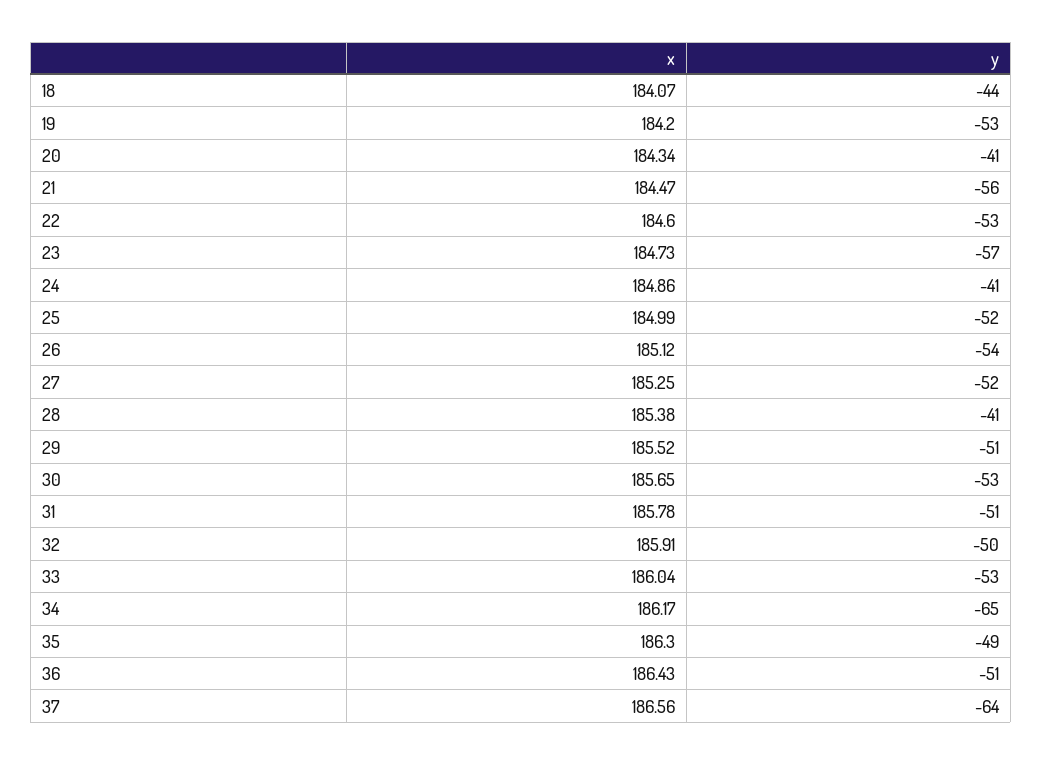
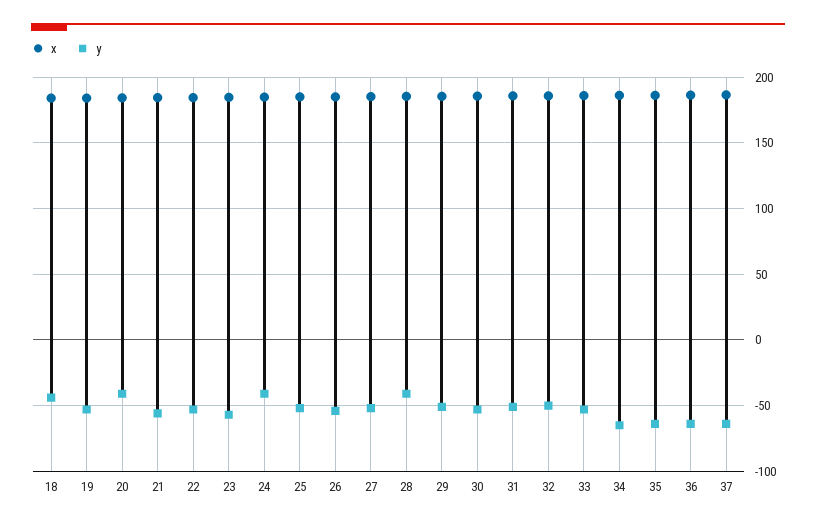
  {
    "x": {
      "18": 184.07,
      "19": 184.2,
      "20": 184.34,
      "21": 184.47,
      "22": 184.6,
      "23": 184.73,
      "24": 184.86,
      "25": 184.99,
      "26": 185.12,
      "27": 185.25,
      "28": 185.38,
      "29": 185.52,
      "30": 185.65,
      "31": 185.78,
      "32": 185.91,
      "33": 186.04,
      "34": 186.17,
      "35": 186.3,
      "36": 186.43,
      "37": 186.56
    },
    "y": {
      "18": -44,
      "19": -53,
      "20": -41,
      "21": -56,
      "22": -53,
      "23": -57,
      "24": -41,
      "25": -52,
      "26": -54,
      "27": -52,
      "28": -41,
      "29": -51,
      "30": -53,
      "31": -51,
      "32": -50,
      "33": -53,
      "34": -65,
-     "35": -49,
+     "35": -65,
-     "36": -51,
+     "36": -65,
      "37": -64
    }
  }

